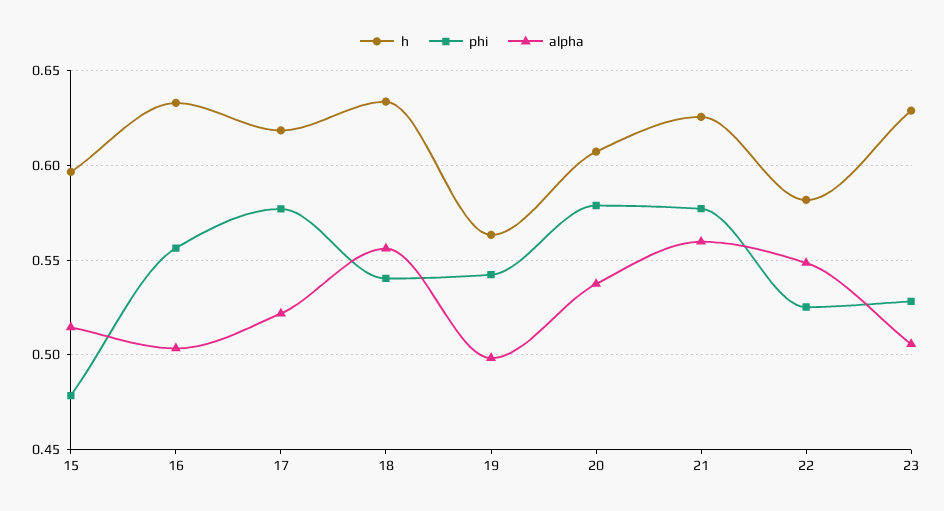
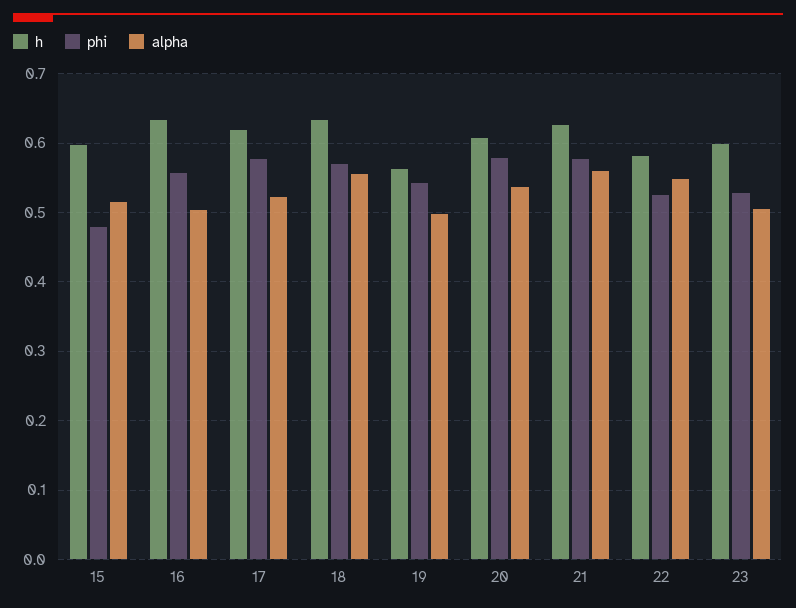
  {
    "h": {
      "15": 0.595,
      "16": 0.635,
      "17": 0.62,
      "18": 0.635,
      "19": 0.565,
      "20": 0.605,
      "21": 0.625,
      "22": 0.58,
-     "23": 0.63
+     "23": 0.6
    },
    "phi": {
      "15": 0.48,
      "16": 0.555,
      "17": 0.575,
-     "18": 0.54,
+     "18": 0.57,
      "19": 0.54,
      "20": 0.58,
      "21": 0.575,
      "22": 0.525,
      "23": 0.53
    },
    "alpha": {
      "15": 0.515,
      "16": 0.505,
      "17": 0.52,
      "18": 0.555,
      "19": 0.5,
      "20": 0.535,
      "21": 0.56,
      "22": 0.55,
      "23": 0.505
    }
  }

